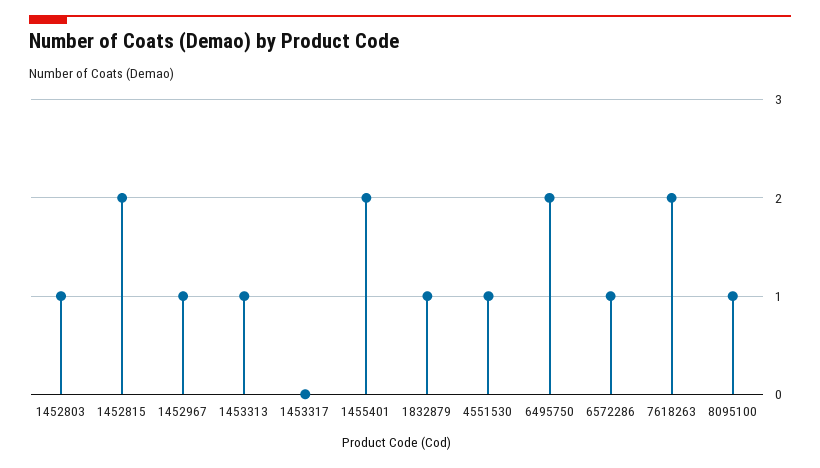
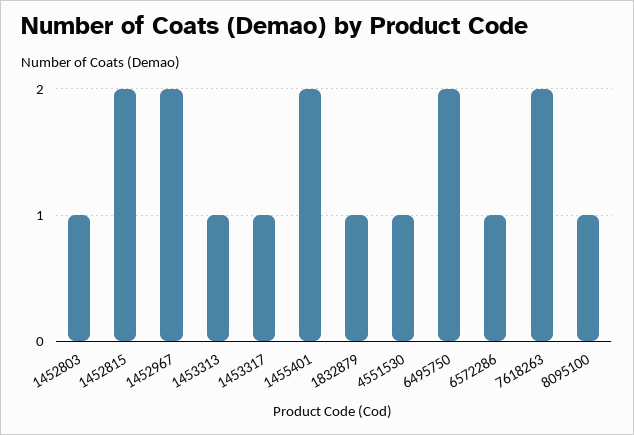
  {
    "1452803": 1,
    "1452815": 2,
-   "1452967": 1,
+   "1452967": 2,
    "1453313": 1,
-   "1453317": 0,
+   "1453317": 1,
    "1455401": 2,
    "1832879": 1,
    "4551530": 1,
    "6495750": 2,
    "6572286": 1,
    "7618263": 2,
    "8095100": 1
  }

